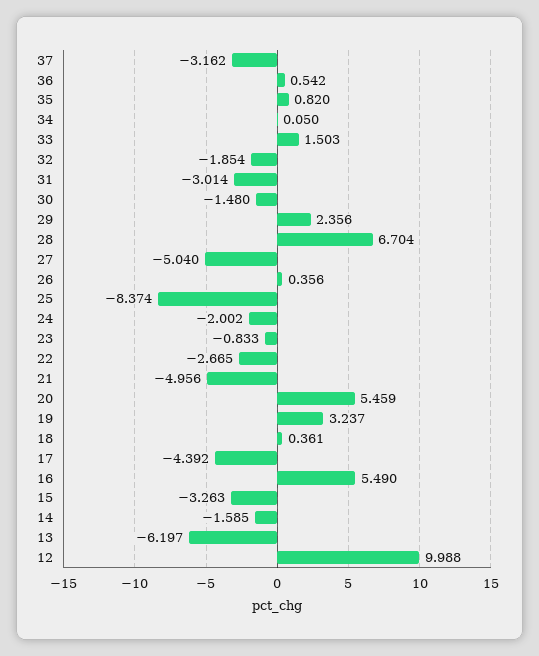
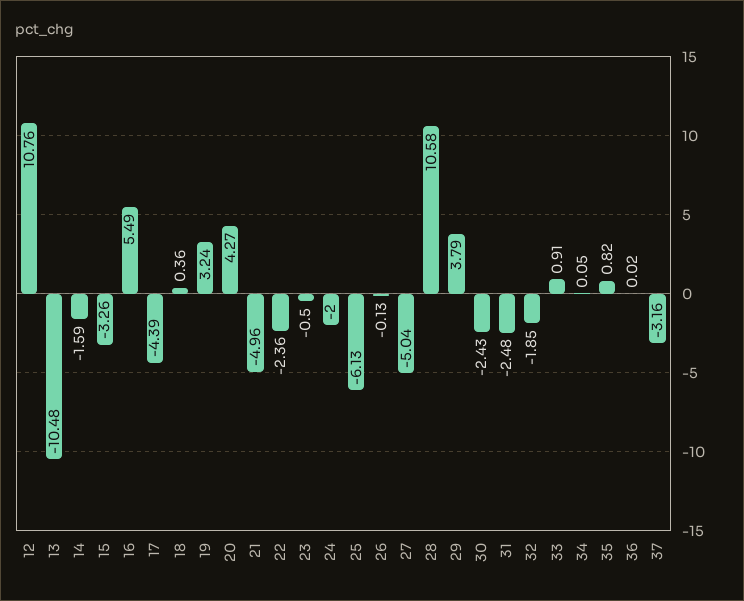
  {
    "37": -3.162,
-   "36": 0.542,
+   "36": 0.02,
    "35": 0.82,
    "34": 0.05,
-   "33": 1.503,
+   "33": 0.91,
    "32": -1.854,
-   "31": -3.014,
+   "31": -2.48,
-   "30": -1.48,
+   "30": -2.43,
-   "29": 2.356,
+   "29": 3.79,
-   "28": 6.704,
+   "28": 10.58,
    "27": -5.04,
-   "26": 0.356,
+   "26": -0.13,
-   "25": -8.374,
+   "25": -6.13,
    "24": -2.002,
-   "23": -0.833,
+   "23": -0.5,
-   "22": -2.665,
+   "22": -2.36,
    "21": -4.956,
-   "20": 5.459,
+   "20": 4.27,
    "19": 3.237,
    "18": 0.361,
    "17": -4.392,
    "16": 5.49,
    "15": -3.263,
    "14": -1.585,
-   "13": -6.197,
+   "13": -10.48,
-   "12": 9.988
+   "12": 10.76
  }

